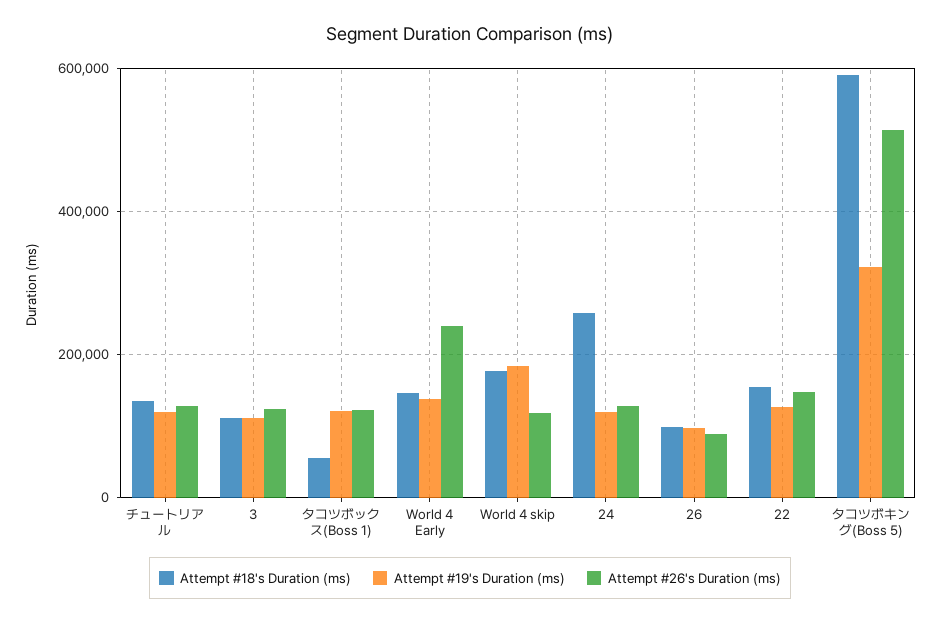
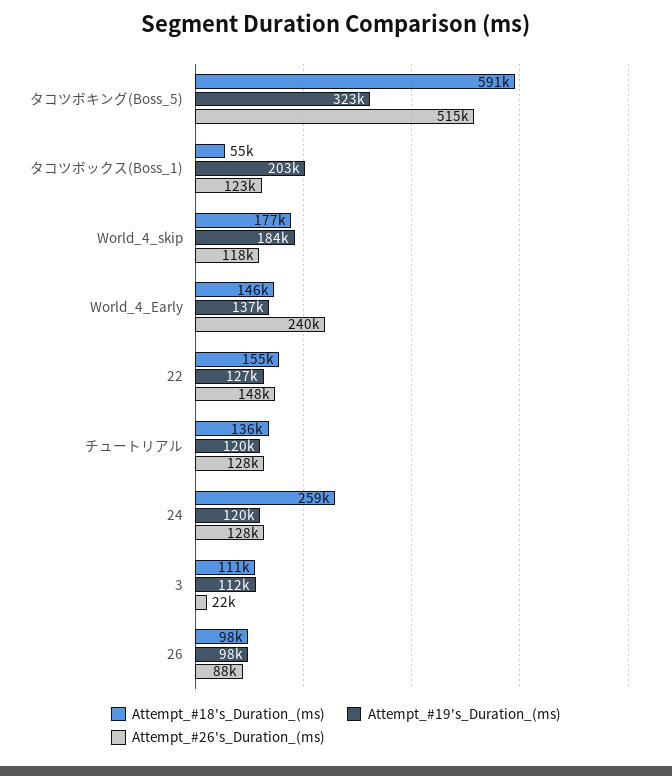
  {
    "Attempt #18's Duration (ms)": {
      "チュートリアル": 136000,
      "3": 111000,
      "タコツボックス(Boss 1)": 55000,
      "World 4 Early": 146000,
      "World 4 skip": 177000,
      "24": 259000,
      "26": 98000,
      "22": 155000,
      "タコツボキング(Boss 5)": 591000
    },
    "Attempt #19's Duration (ms)": {
      "チュートリアル": 120000,
      "3": 112000,
-     "タコツボックス(Boss 1)": 120000,
+     "タコツボックス(Boss 1)": 203000,
      "World 4 Early": 137000,
      "World 4 skip": 184000,
      "24": 120000,
      "26": 98000,
      "22": 127000,
      "タコツボキング(Boss 5)": 323000
    },
    "Attempt #26's Duration (ms)": {
      "チュートリアル": 128000,
-     "3": 120000,
+     "3": 22000,
      "タコツボックス(Boss 1)": 123000,
      "World 4 Early": 240000,
      "World 4 skip": 118000,
      "24": 128000,
      "26": 88000,
      "22": 148000,
      "タコツボキング(Boss 5)": 515000
    }
  }

